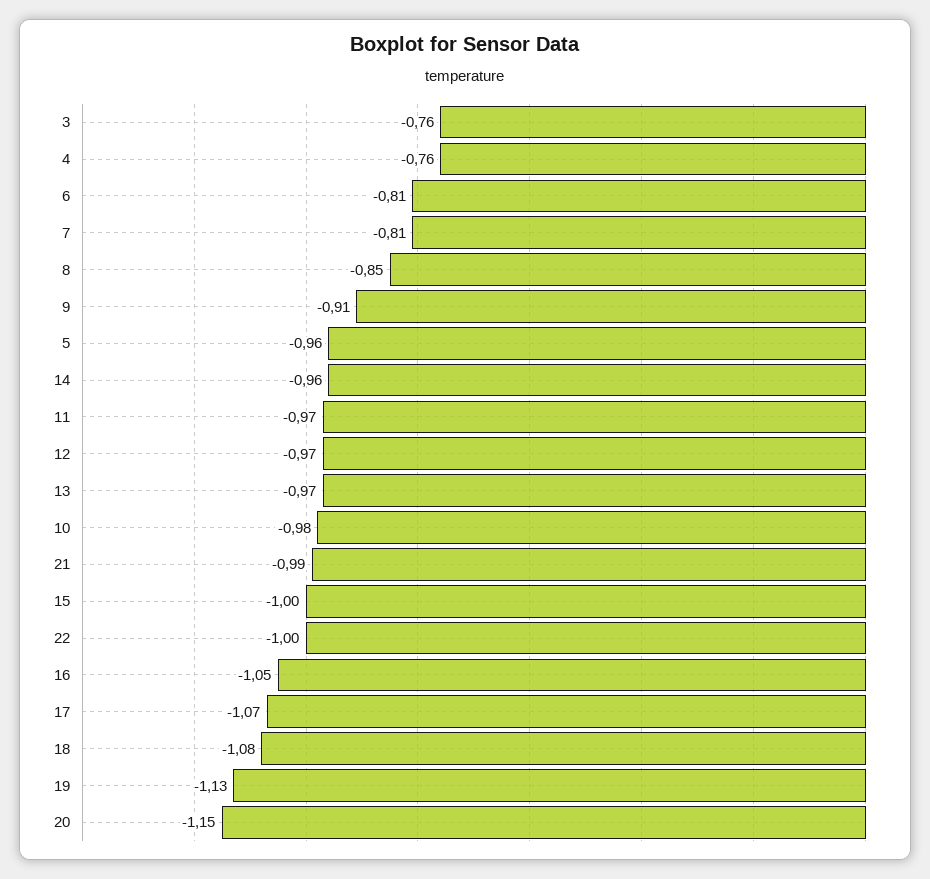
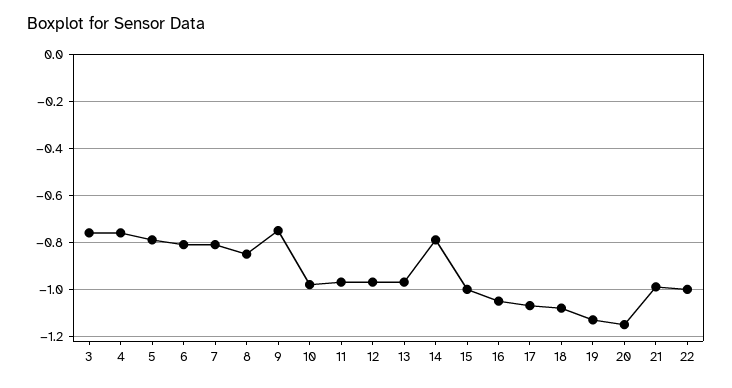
  {
    "3": -0.76,
    "4": -0.76,
    "6": -0.81,
    "7": -0.81,
    "8": -0.85,
-   "9": -0.91,
+   "9": -0.75,
-   "5": -0.96,
+   "5": -0.8,
-   "14": -0.96,
+   "14": -0.8,
    "11": -0.97,
    "12": -0.97,
    "13": -0.97,
    "10": -0.98,
    "21": -0.99,
    "15": -1,
    "22": -1,
    "16": -1.05,
    "17": -1.07,
    "18": -1.08,
    "19": -1.13,
    "20": -1.15
  }

